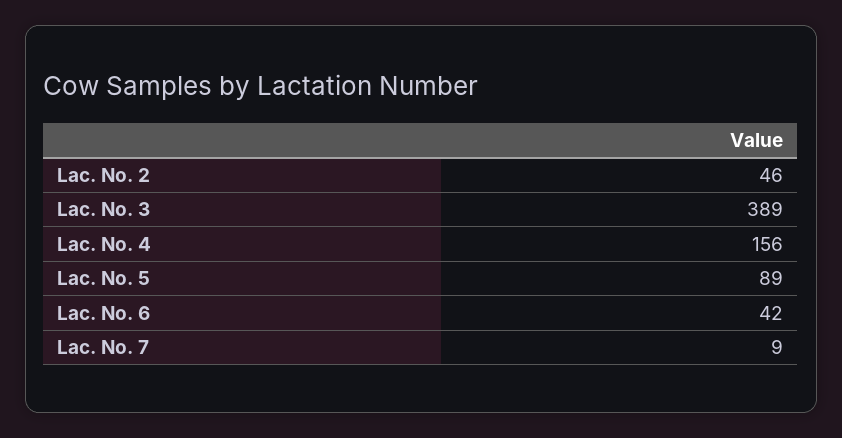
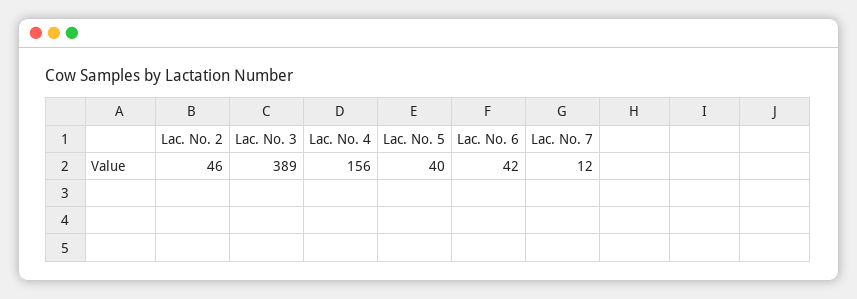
  {
    "Lac. No. 2": 46,
    "Lac. No. 3": 389,
    "Lac. No. 4": 156,
-   "Lac. No. 5": 89,
+   "Lac. No. 5": 40,
    "Lac. No. 6": 42,
-   "Lac. No. 7": 9
+   "Lac. No. 7": 12
  }

